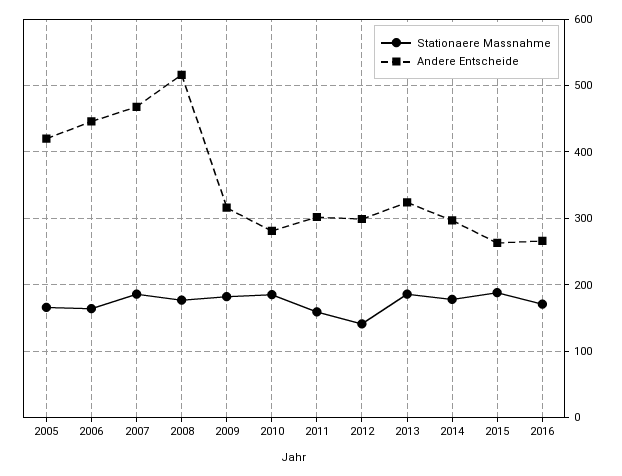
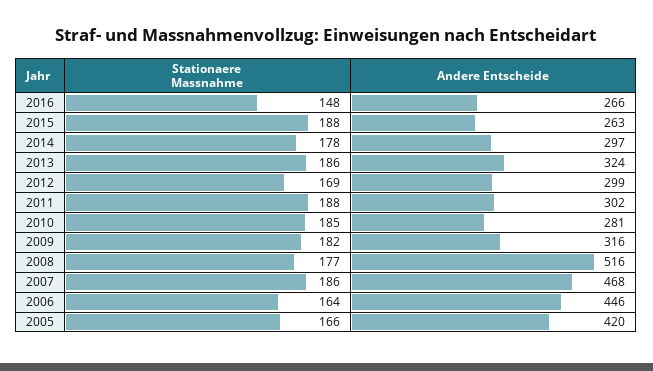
  {
    "Stationaere Massnahme": {
      "2005": 166,
      "2006": 164,
      "2007": 186,
      "2008": 177,
      "2009": 182,
      "2010": 185,
-     "2011": 160,
+     "2011": 188,
-     "2012": 140,
+     "2012": 169,
      "2013": 186,
      "2014": 178,
      "2015": 188,
-     "2016": 170
+     "2016": 148
    },
    "Andere Entscheide": {
      "2005": 420,
      "2006": 446,
      "2007": 468,
      "2008": 516,
      "2009": 316,
      "2010": 281,
      "2011": 302,
      "2012": 299,
      "2013": 324,
      "2014": 297,
      "2015": 263,
      "2016": 266
    }
  }

